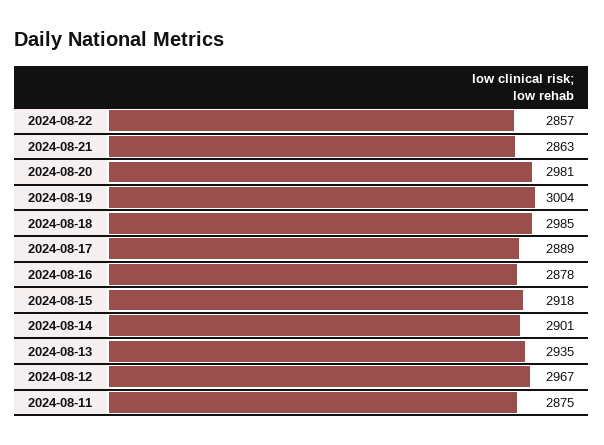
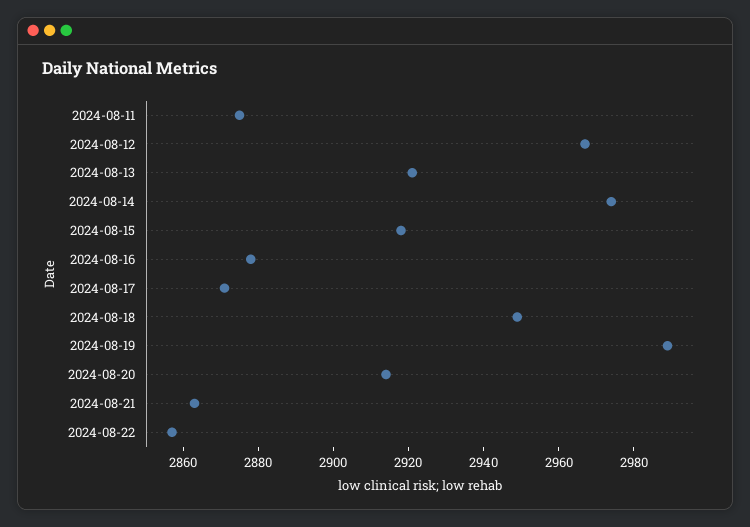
  {
    "2024-08-22": 2857,
    "2024-08-21": 2863,
-   "2024-08-20": 2981,
+   "2024-08-20": 2915,
-   "2024-08-19": 3004,
+   "2024-08-19": 2990,
-   "2024-08-18": 2985,
+   "2024-08-18": 2950,
-   "2024-08-17": 2889,
+   "2024-08-17": 2870,
    "2024-08-16": 2878,
    "2024-08-15": 2918,
-   "2024-08-14": 2901,
+   "2024-08-14": 2975,
-   "2024-08-13": 2935,
+   "2024-08-13": 2920,
    "2024-08-12": 2967,
    "2024-08-11": 2875
  }

